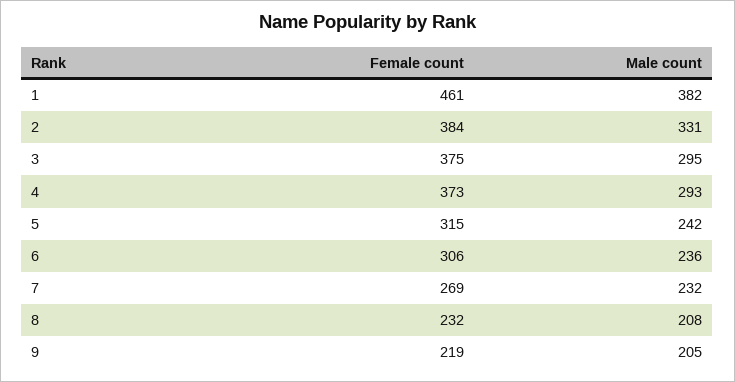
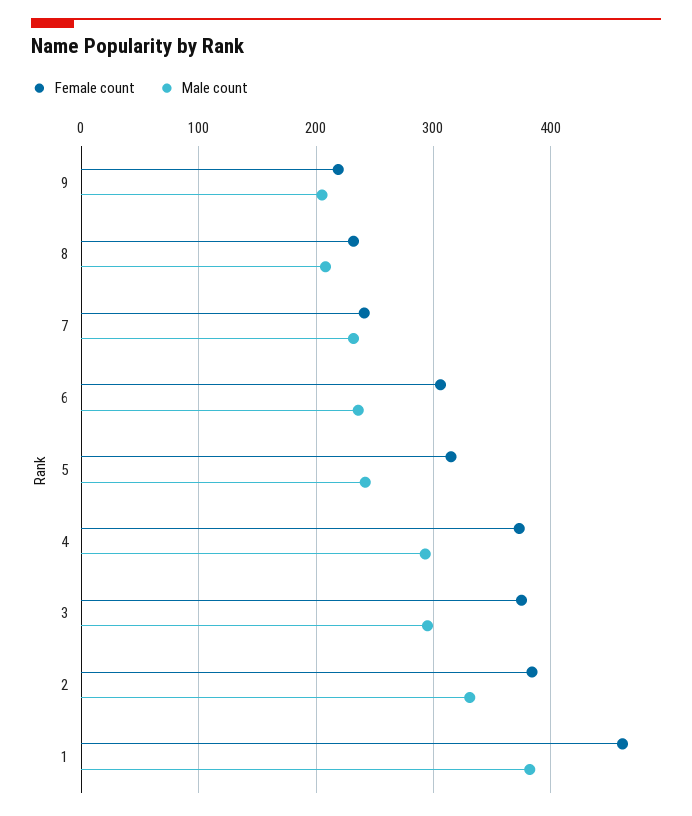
  {
    "Female count": {
      "1": 461,
      "2": 384,
      "3": 375,
      "4": 373,
      "5": 315,
      "6": 306,
-     "7": 269,
+     "7": 240,
      "8": 232,
      "9": 219
    },
    "Male count": {
      "1": 382,
      "2": 331,
      "3": 295,
      "4": 293,
      "5": 242,
      "6": 236,
      "7": 232,
      "8": 208,
      "9": 205
    }
  }

